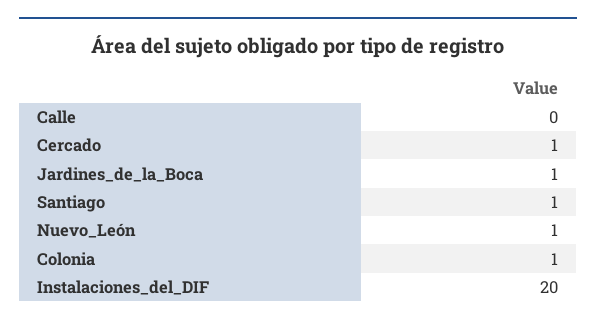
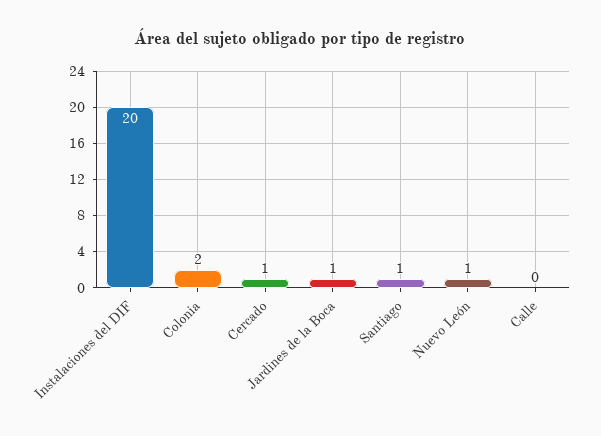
  {
    "Calle": 0,
    "Cercado": 1,
    "Jardines_de_la_Boca": 1,
    "Santiago": 1,
    "Nuevo_León": 1,
-   "Colonia": 1,
+   "Colonia": 2,
    "Instalaciones_del_DIF": 20
  }

